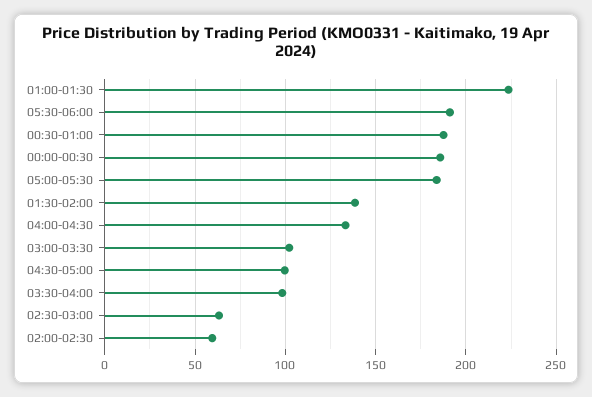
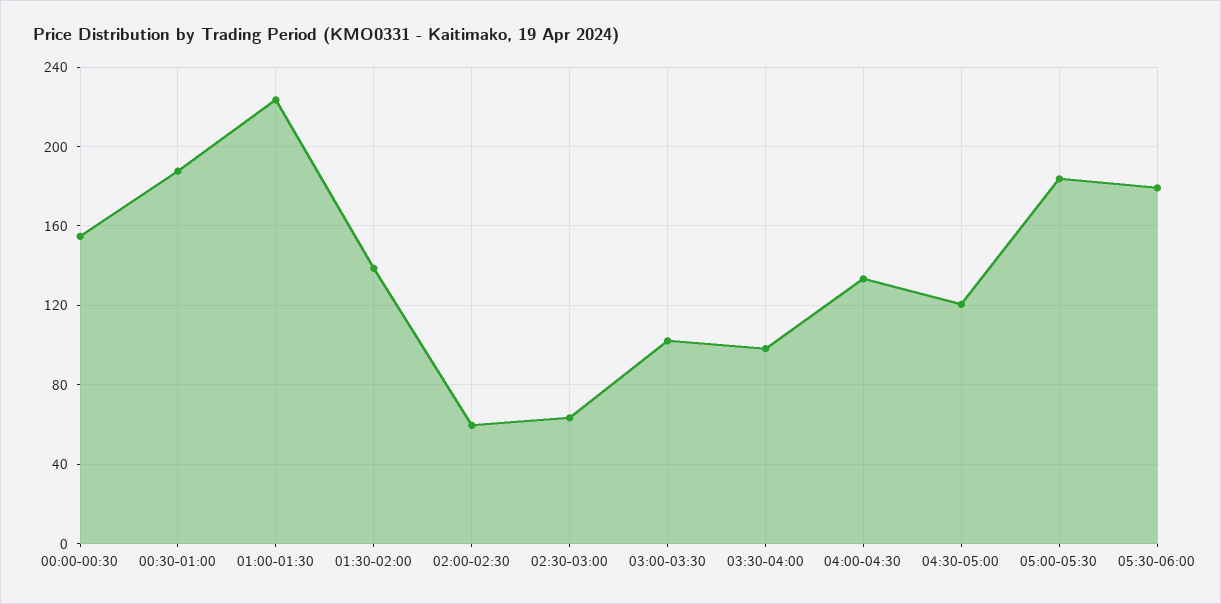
  {
    "01:00-01:30": 225,
-   "05:30-06:00": 190,
+   "05:30-06:00": 180,
    "00:30-01:00": 190,
-   "00:00-00:30": 185,
+   "00:00-00:30": 155,
    "05:00-05:30": 185,
    "01:30-02:00": 140,
    "04:00-04:30": 135,
    "03:00-03:30": 100,
-   "04:30-05:00": 100,
+   "04:30-05:00": 120,
    "03:30-04:00": 100,
    "02:30-03:00": 65,
    "02:00-02:30": 60
  }

